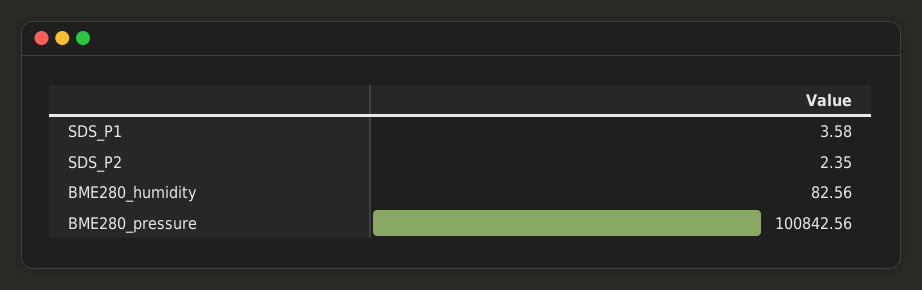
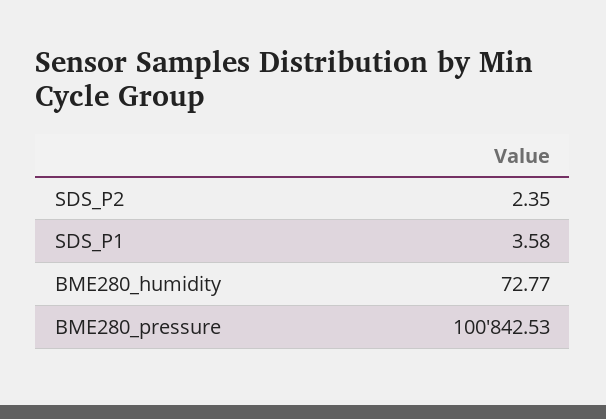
  {
    "SDS_P1": 3.58,
    "SDS_P2": 2.35,
-   "BME280_humidity": 82.56,
+   "BME280_humidity": 72.77,
-   "BME280_pressure": 100842.56
+   "BME280_pressure": 100842.53
  }

